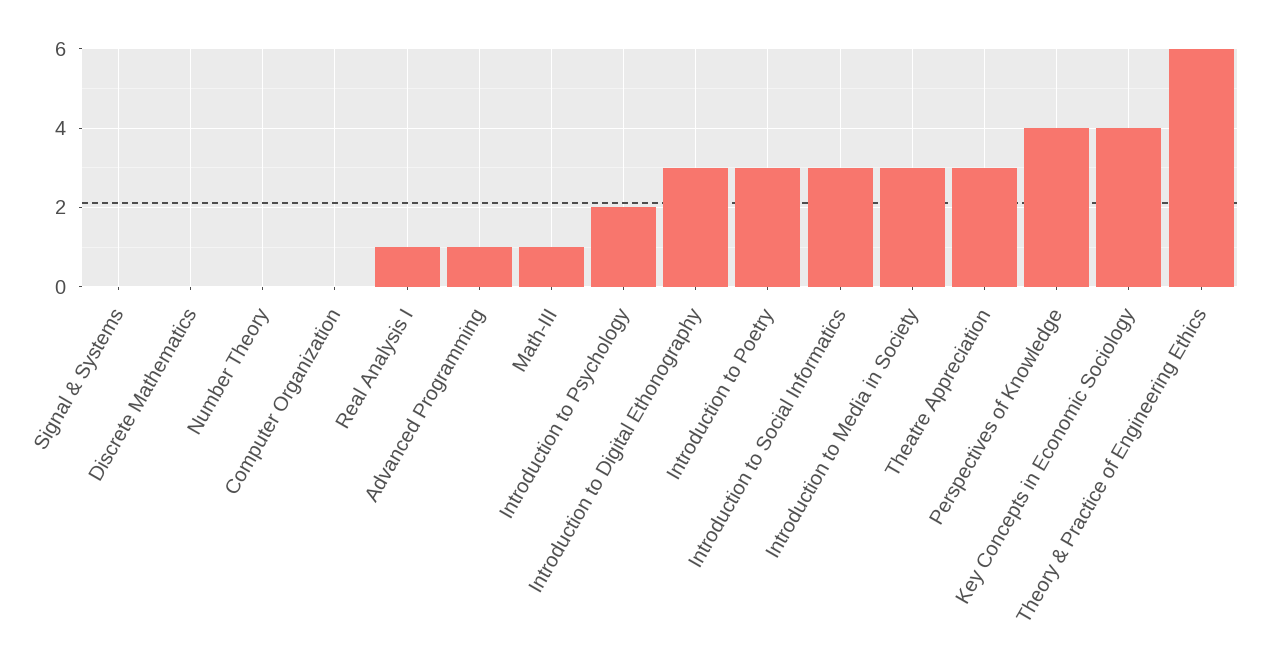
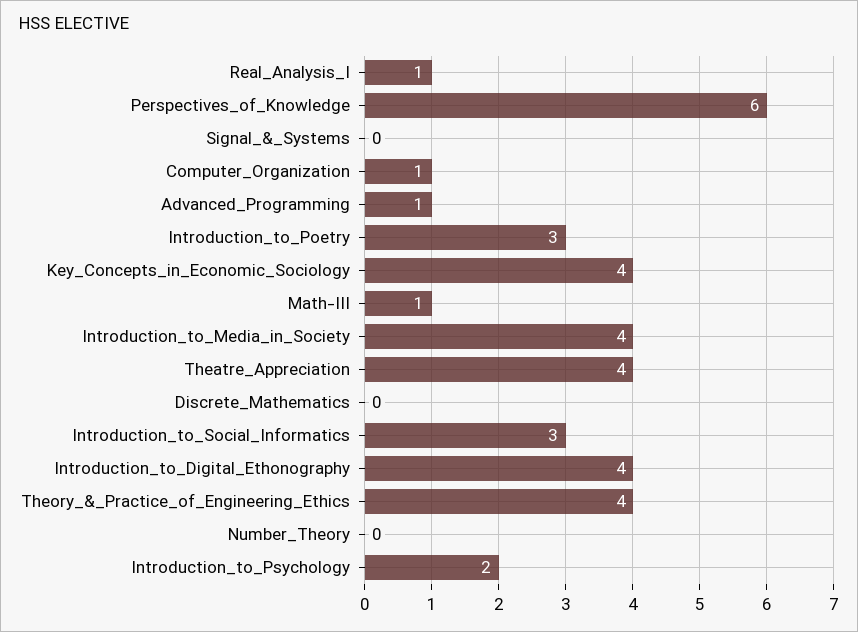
  {
    "Signal & Systems": 0,
    "Discrete Mathematics": 0,
    "Number Theory": 0,
-   "Computer Organization": 0,
+   "Computer Organization": 1,
    "Real Analysis I": 1,
    "Advanced Programming": 1,
    "Math-III": 1,
    "Introduction to Psychology": 2,
-   "Introduction to Digital Ethonography": 3,
+   "Introduction to Digital Ethonography": 4,
    "Introduction to Poetry": 3,
    "Introduction to Social Informatics": 3,
-   "Introduction to Media in Society": 3,
+   "Introduction to Media in Society": 4,
-   "Theatre Appreciation": 3,
+   "Theatre Appreciation": 4,
-   "Perspectives of Knowledge": 4,
+   "Perspectives of Knowledge": 6,
    "Key Concepts in Economic Sociology": 4,
-   "Theory & Practice of Engineering Ethics": 6
+   "Theory & Practice of Engineering Ethics": 4
  }

